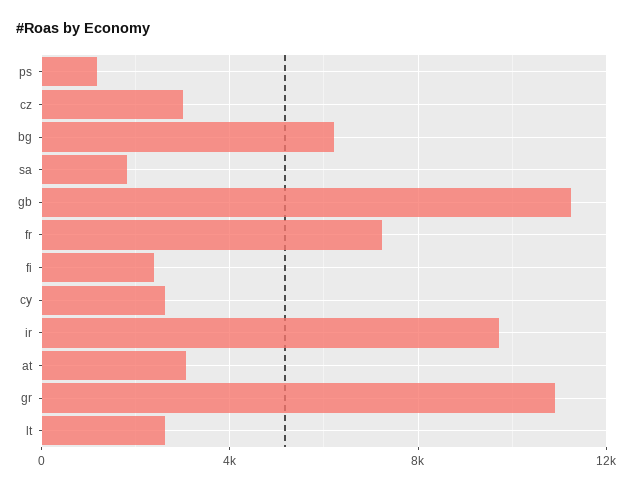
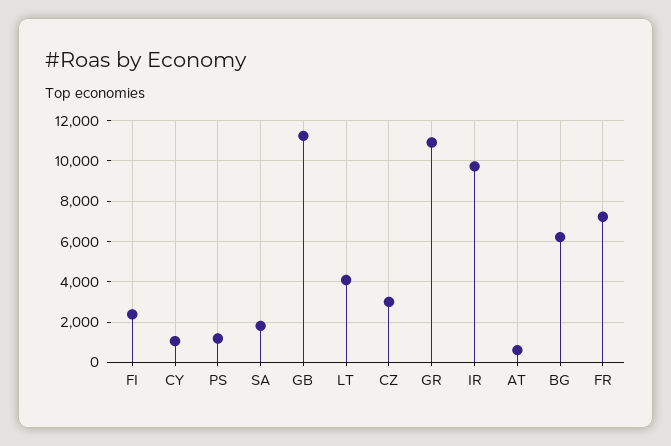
  {
    "ps": 1000,
    "cz": 3000,
    "bg": 6000,
    "sa": 2000,
    "gb": 11000,
    "fr": 7000,
    "fi": 2500,
-   "cy": 2500,
+   "cy": 1000,
    "ir": 9500,
-   "at": 3000,
+   "at": 500,
    "gr": 11000,
-   "lt": 2500
+   "lt": 4000
  }

